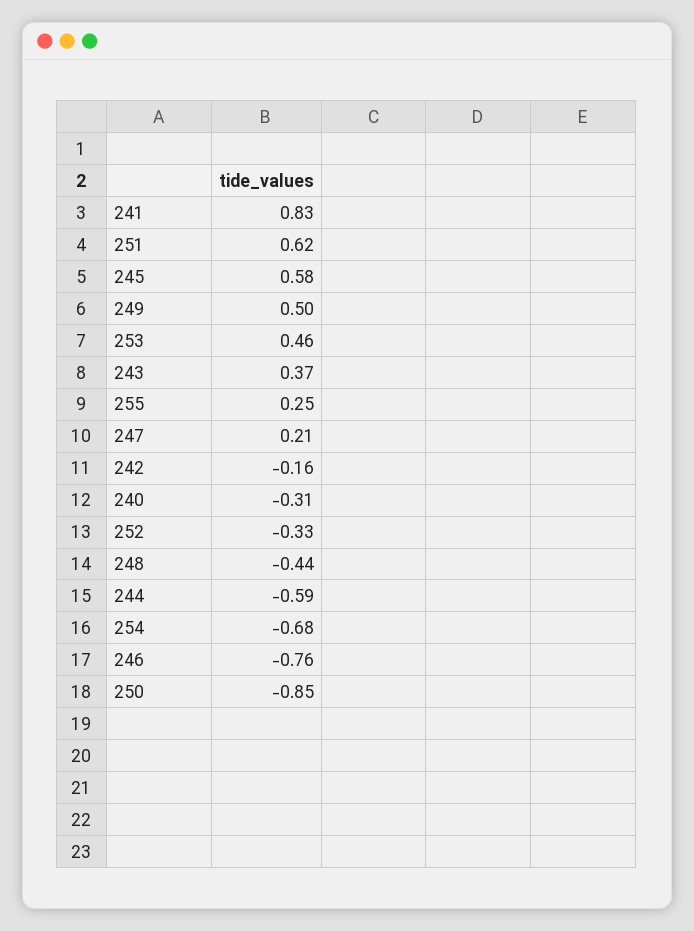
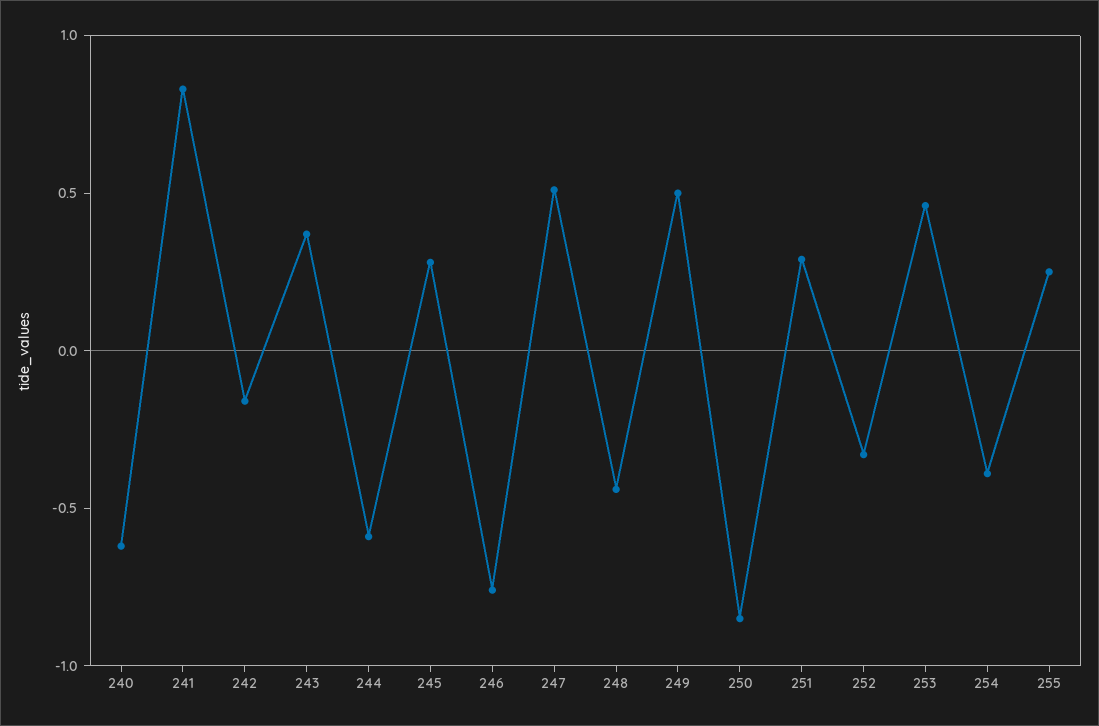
  {
    "241": 0.83,
-   "251": 0.62,
+   "251": 0.3,
-   "245": 0.58,
+   "245": 0.3,
    "249": 0.5,
    "253": 0.46,
    "243": 0.37,
    "255": 0.25,
-   "247": 0.21,
+   "247": 0.5,
    "242": -0.16,
-   "240": -0.31,
+   "240": -0.6,
    "252": -0.33,
    "248": -0.44,
    "244": -0.59,
-   "254": -0.68,
+   "254": -0.4,
    "246": -0.76,
    "250": -0.85
  }

